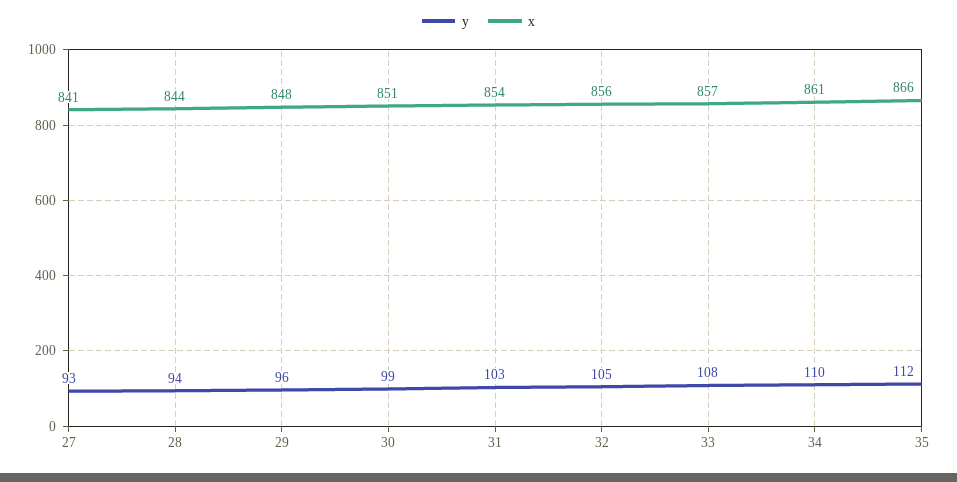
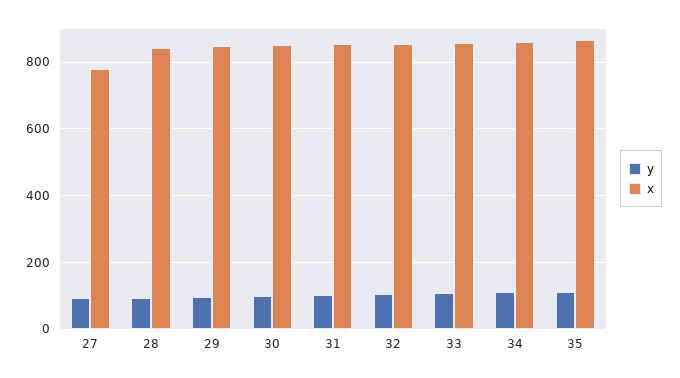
  {
    "y": {
      "27": 93,
      "28": 94,
      "29": 96,
      "30": 99,
      "31": 103,
      "32": 105,
      "33": 108,
      "34": 110,
      "35": 112
    },
    "x": {
-     "27": 841,
+     "27": 780,
      "28": 844,
      "29": 848,
      "30": 851,
      "31": 854,
      "32": 856,
      "33": 857,
      "34": 861,
      "35": 866
    }
  }

